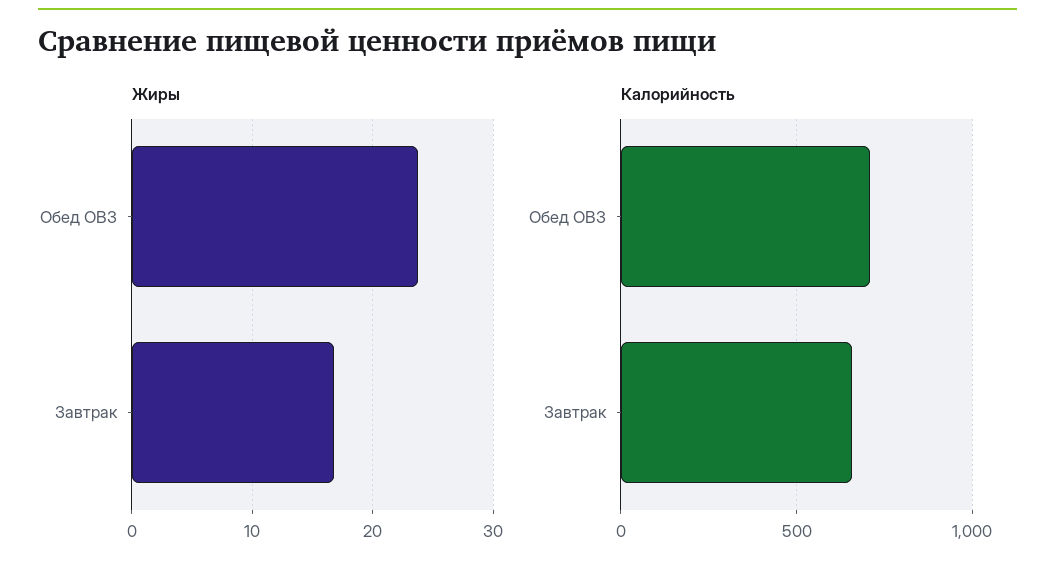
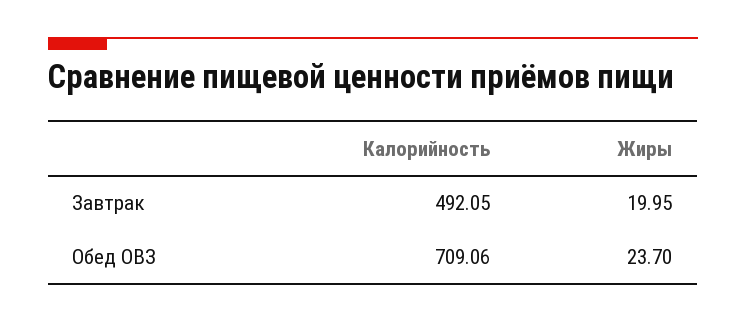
  {
    "Жиры": {
      "Обед ОВЗ": 23.7,
-     "Завтрак": 17
+     "Завтрак": 19.95
    },
    "Калорийность": {
      "Обед ОВЗ": 709.06,
-     "Завтрак": 650
+     "Завтрак": 492.05
    }
  }

